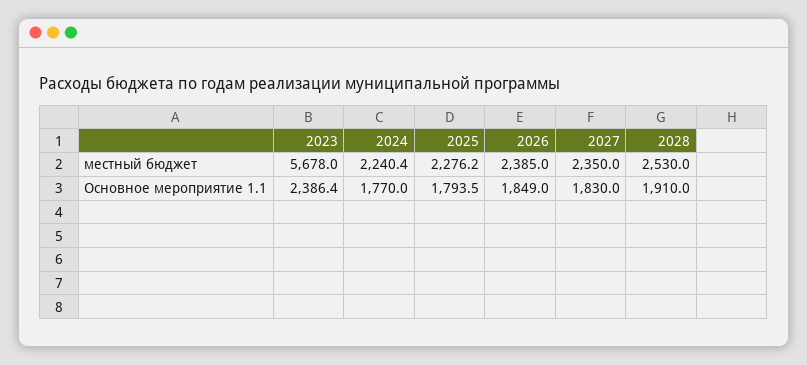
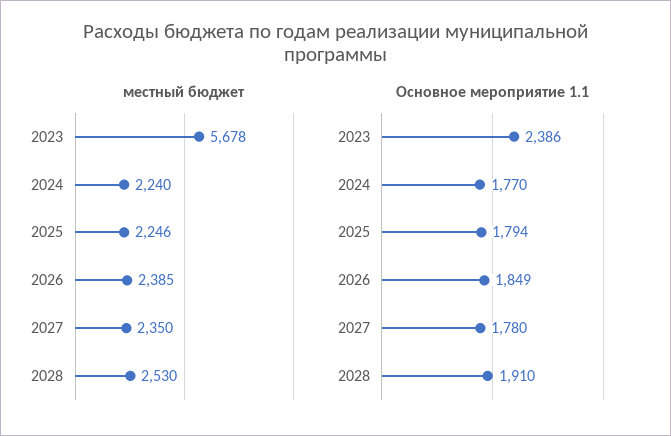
  {
    "местный бюджет": {
      "2023": 5678,
      "2024": 2240.4,
-     "2025": 2276.2,
+     "2025": 2246,
      "2026": 2385,
      "2027": 2350,
      "2028": 2530
    },
    "Основное мероприятие 1.1": {
      "2023": 2386.4,
      "2024": 1770,
      "2025": 1793.5,
      "2026": 1849,
-     "2027": 1830,
+     "2027": 1780,
      "2028": 1910
    }
  }

